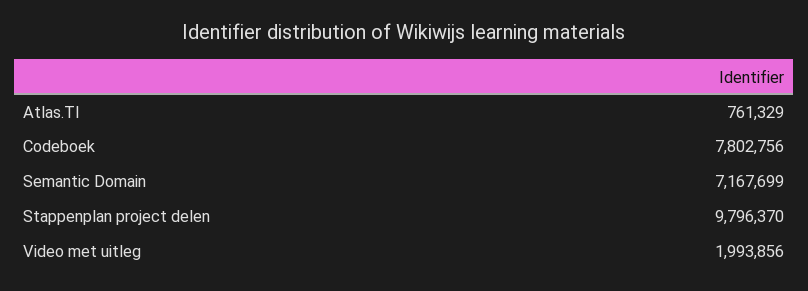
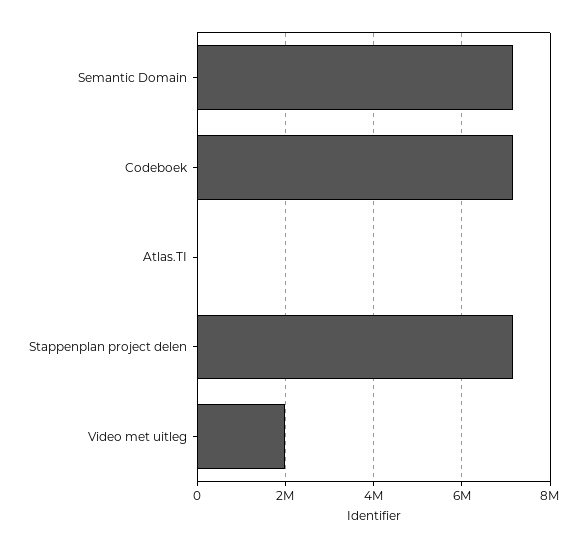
  {
-   "Atlas.TI": 761329,
+   "Atlas.TI": 0,
-   "Codeboek": 7802756,
+   "Codeboek": 7200000,
    "Semantic Domain": 7167699,
-   "Stappenplan project delen": 9796370,
+   "Stappenplan project delen": 7200000,
    "Video met uitleg": 1993856
  }

